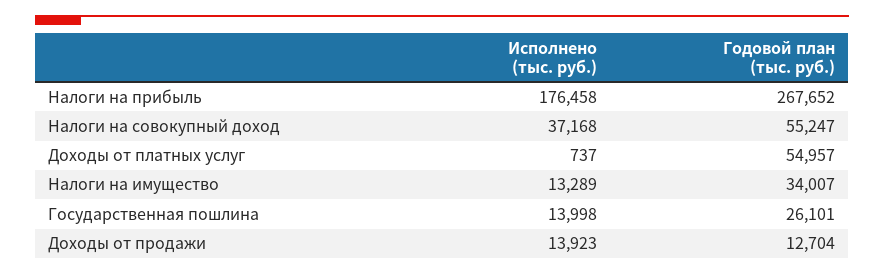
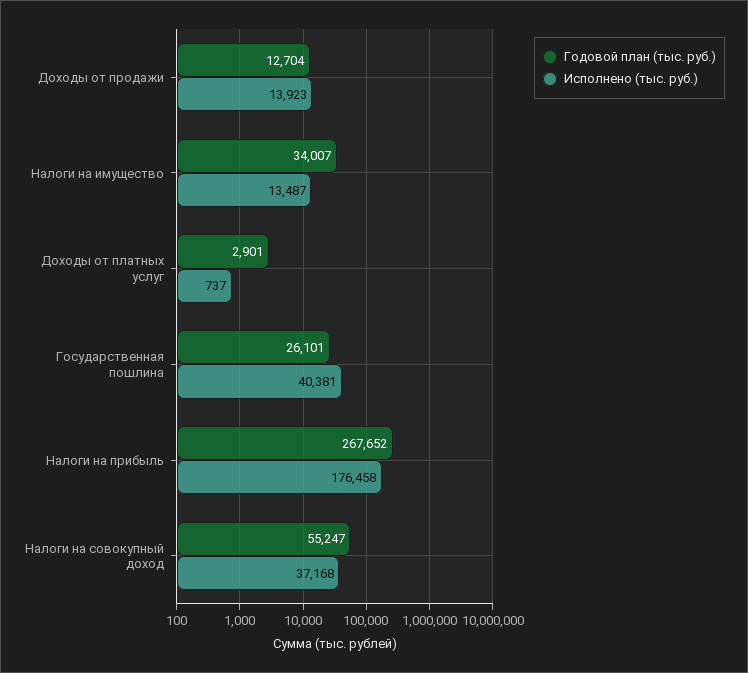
  {
    "Исполнено (тыс. руб.)": {
      "Налоги на прибыль": 176458,
      "Налоги на совокупный доход": 37168,
      "Доходы от платных услуг": 737,
-     "Налоги на имущество": 13289,
+     "Налоги на имущество": 13487,
-     "Государственная пошлина": 13998,
+     "Государственная пошлина": 40381,
      "Доходы от продажи": 13923
    },
    "Годовой план (тыс. руб.)": {
      "Налоги на прибыль": 267652,
      "Налоги на совокупный доход": 55247,
-     "Доходы от платных услуг": 54957,
+     "Доходы от платных услуг": 2901,
      "Налоги на имущество": 34007,
      "Государственная пошлина": 26101,
      "Доходы от продажи": 12704
    }
  }

